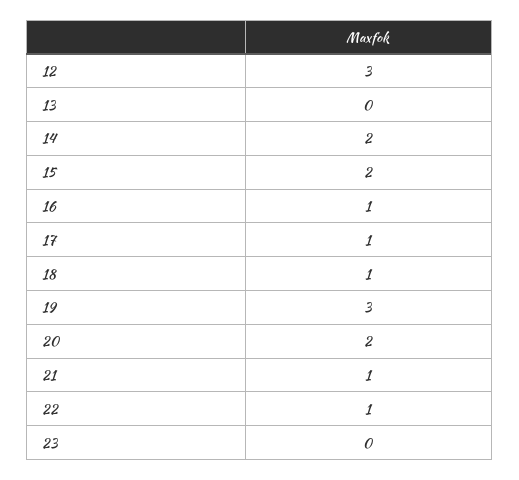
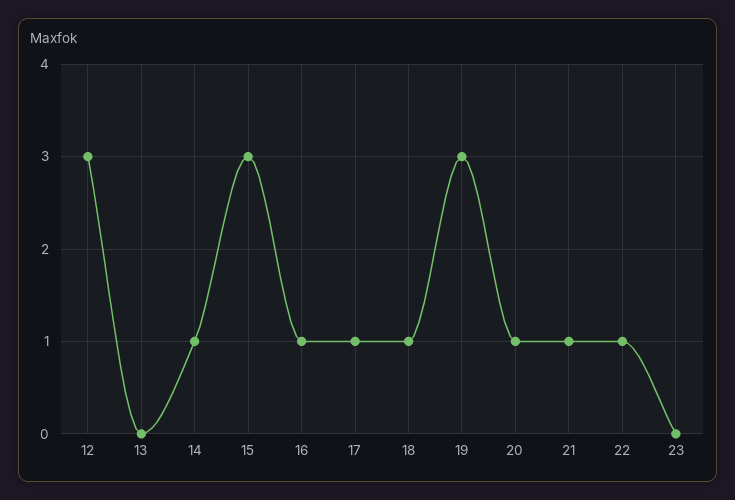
  {
    "12": 3,
    "13": 0,
-   "14": 2,
+   "14": 1,
-   "15": 2,
+   "15": 3,
    "16": 1,
    "17": 1,
    "18": 1,
    "19": 3,
-   "20": 2,
+   "20": 1,
    "21": 1,
    "22": 1,
    "23": 0
  }

